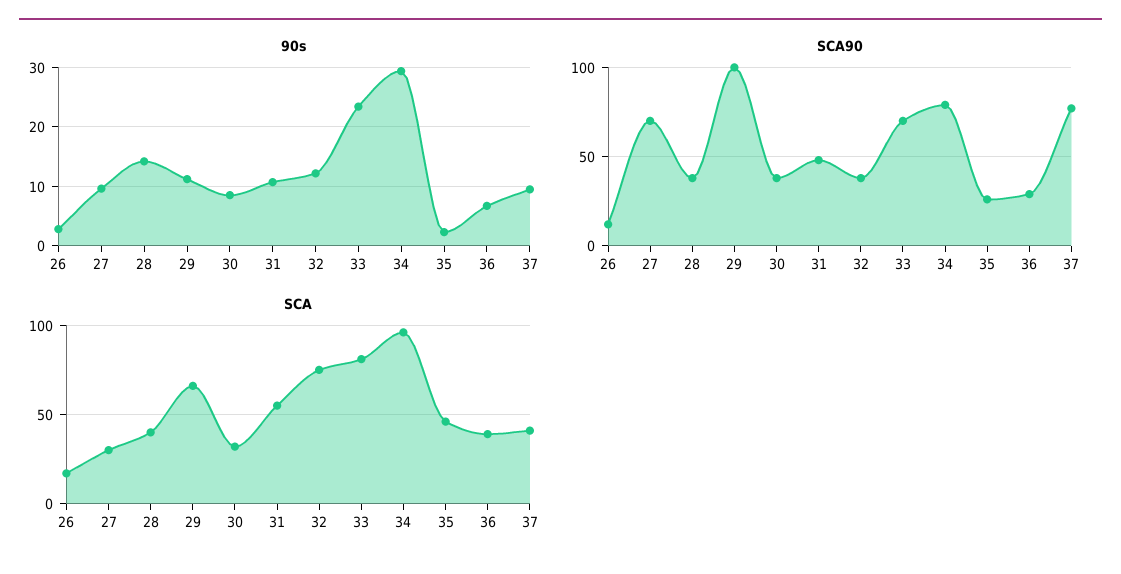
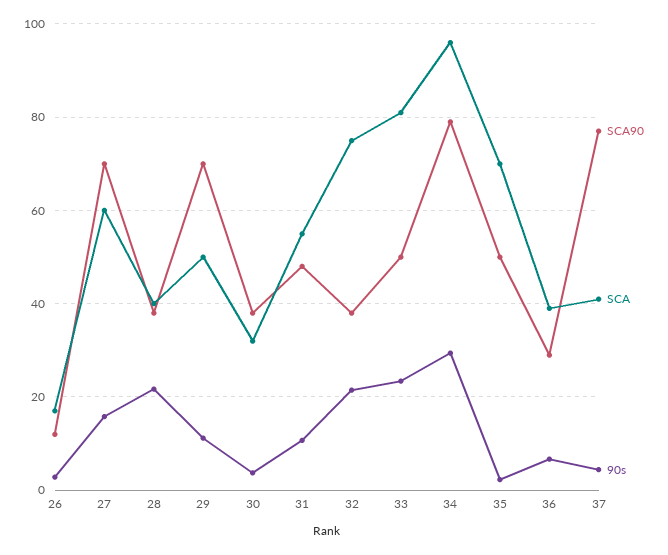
  {
    "90s": {
      "26": 2,
-     "27": 10,
+     "27": 16,
-     "28": 14,
+     "28": 22,
      "29": 12,
-     "30": 8,
+     "30": 4,
      "31": 10,
-     "32": 12,
+     "32": 22,
      "33": 24,
      "34": 30,
      "35": 2,
      "36": 6,
-     "37": 10
+     "37": 4
    },
    "SCA90": {
      "26": 12,
      "27": 70,
      "28": 38,
-     "29": 100,
+     "29": 70,
      "30": 38,
      "31": 48,
      "32": 38,
-     "33": 70,
+     "33": 50,
      "34": 80,
-     "35": 25,
+     "35": 50,
      "36": 30,
      "37": 78
    },
    "SCA": {
      "26": 18,
-     "27": 30,
+     "27": 60,
      "28": 40,
-     "29": 65,
+     "29": 50,
      "30": 32,
      "31": 56,
      "32": 76,
      "33": 82,
      "34": 96,
-     "35": 45,
+     "35": 70,
      "36": 40,
      "37": 42
    }
  }

